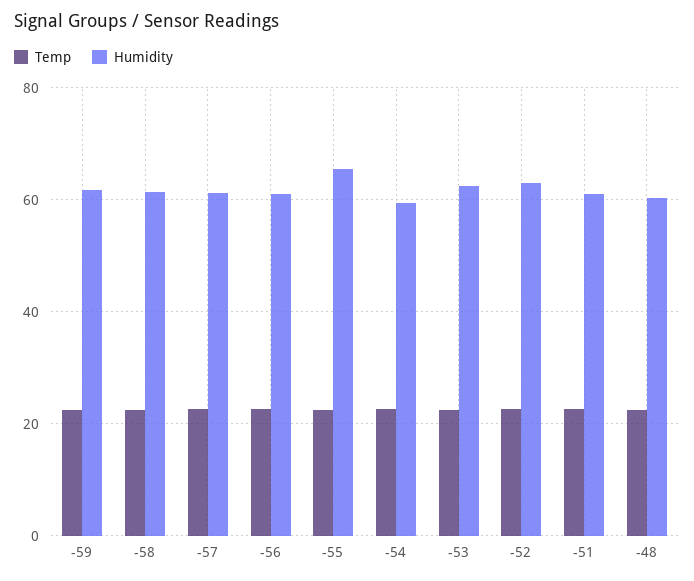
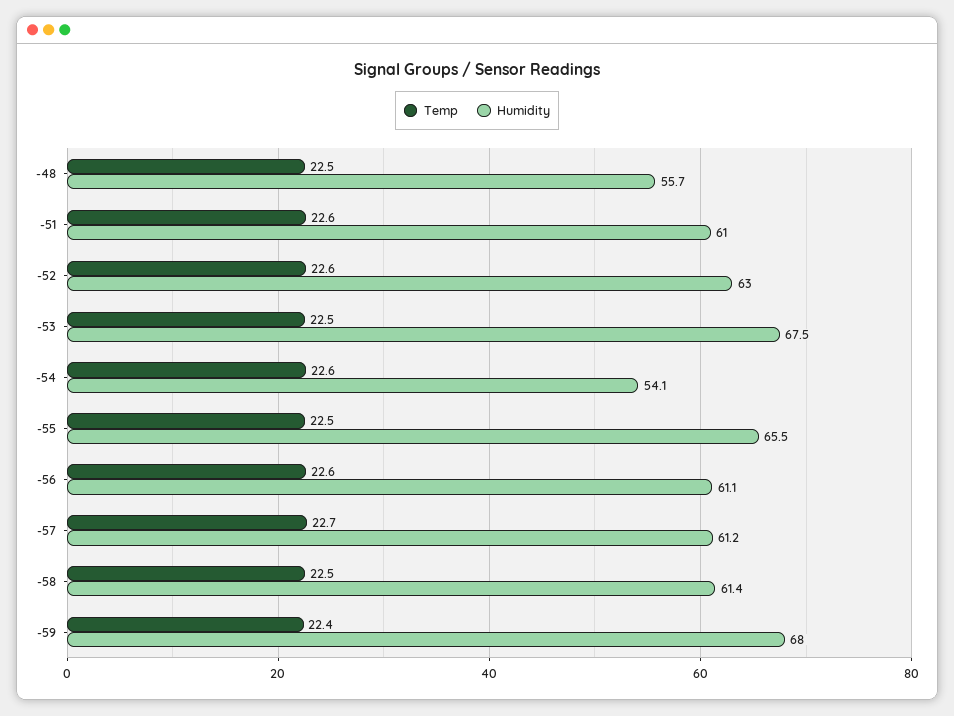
  {
    "Temp": {
      "-59": 22.4,
      "-58": 22.5,
      "-57": 22.7,
      "-56": 22.6,
      "-55": 22.5,
      "-54": 22.6,
      "-53": 22.5,
      "-52": 22.6,
      "-51": 22.6,
      "-48": 22.5
    },
    "Humidity": {
-     "-59": 62,
+     "-59": 68,
      "-58": 61.4,
      "-57": 61.2,
      "-56": 61.1,
      "-55": 65.5,
-     "-54": 60,
+     "-54": 54.1,
-     "-53": 62,
+     "-53": 67.5,
      "-52": 63,
      "-51": 61,
-     "-48": 60
+     "-48": 55.7
    }
  }

